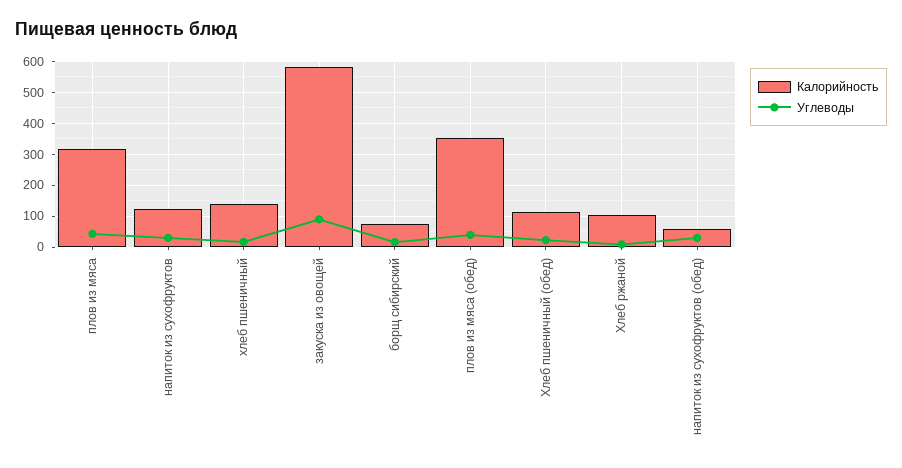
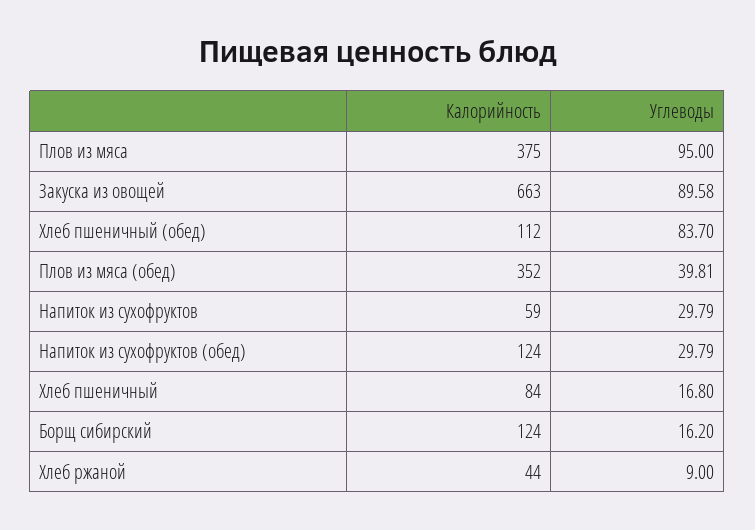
  {
    "Калорийность": {
-     "плов из мяса": 320,
+     "плов из мяса": 375,
-     "напиток из сухофруктов": 120,
+     "напиток из сухофруктов": 59,
-     "хлеб пшеничный": 140,
+     "хлеб пшеничный": 84,
-     "закуска из овощей": 580,
+     "закуска из овощей": 663,
-     "борщ сибирский": 80,
+     "борщ сибирский": 124,
      "плов из мяса (обед)": 352,
      "Хлеб пшеничный (обед)": 112,
-     "Хлеб ржаной": 100,
+     "Хлеб ржаной": 44,
-     "напиток из сухофруктов (обед)": 60
+     "напиток из сухофруктов (обед)": 124
    },
    "Углеводы": {
-     "плов из мяса": 40,
+     "плов из мяса": 95,
      "напиток из сухофруктов": 29.79,
      "хлеб пшеничный": 16.8,
      "закуска из овощей": 89.58,
      "борщ сибирский": 16.2,
      "плов из мяса (обед)": 39.81,
-     "Хлеб пшеничный (обед)": 20,
+     "Хлеб пшеничный (обед)": 83.7,
      "Хлеб ржаной": 9,
      "напиток из сухофруктов (обед)": 29.79
    }
  }

